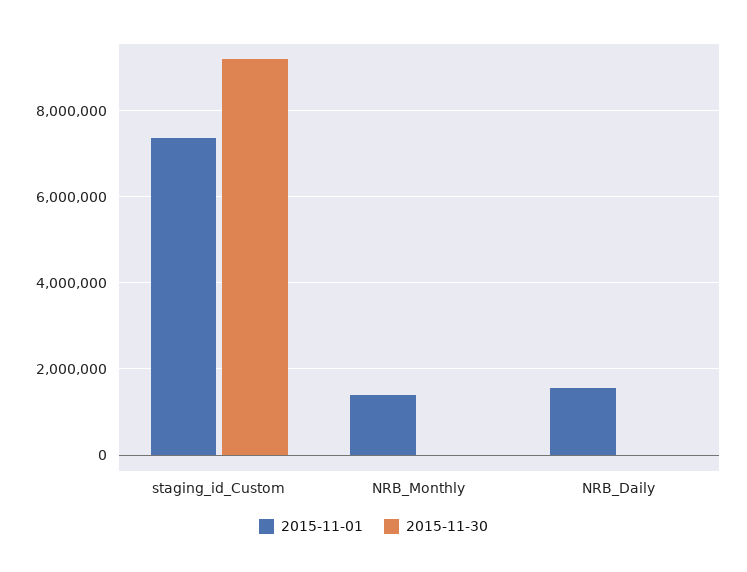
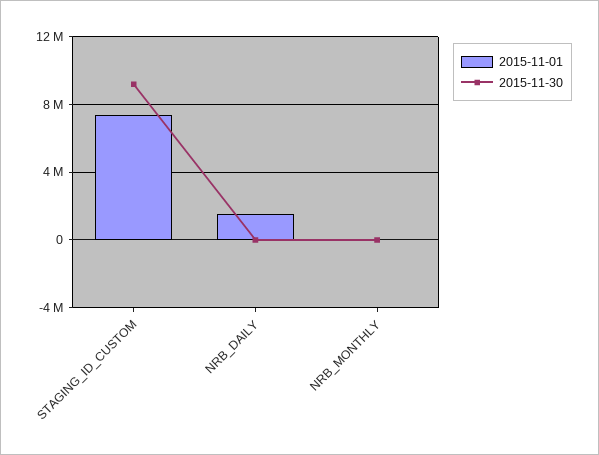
  {
    "2015-11-01": {
      "staging_id_Custom": 7400000,
-     "NRB_Monthly": 1400000,
+     "NRB_Monthly": 0,
      "NRB_Daily": 1600000
    },
    "2015-11-30": {
      "staging_id_Custom": 9200000,
      "NRB_Monthly": 0,
      "NRB_Daily": 0
    }
  }

